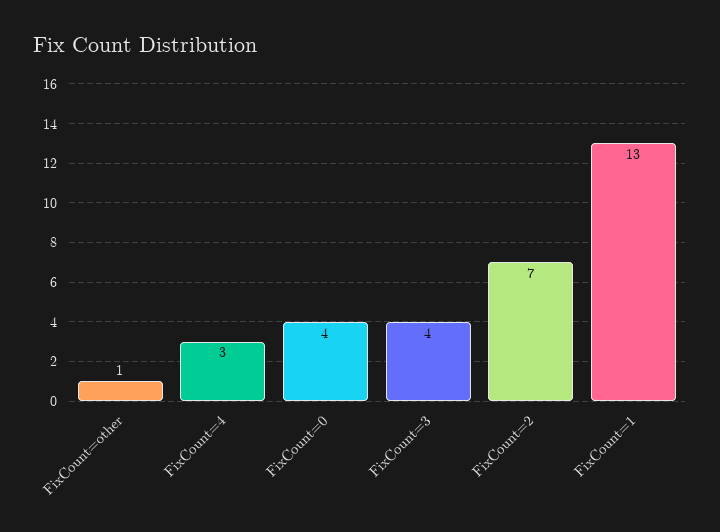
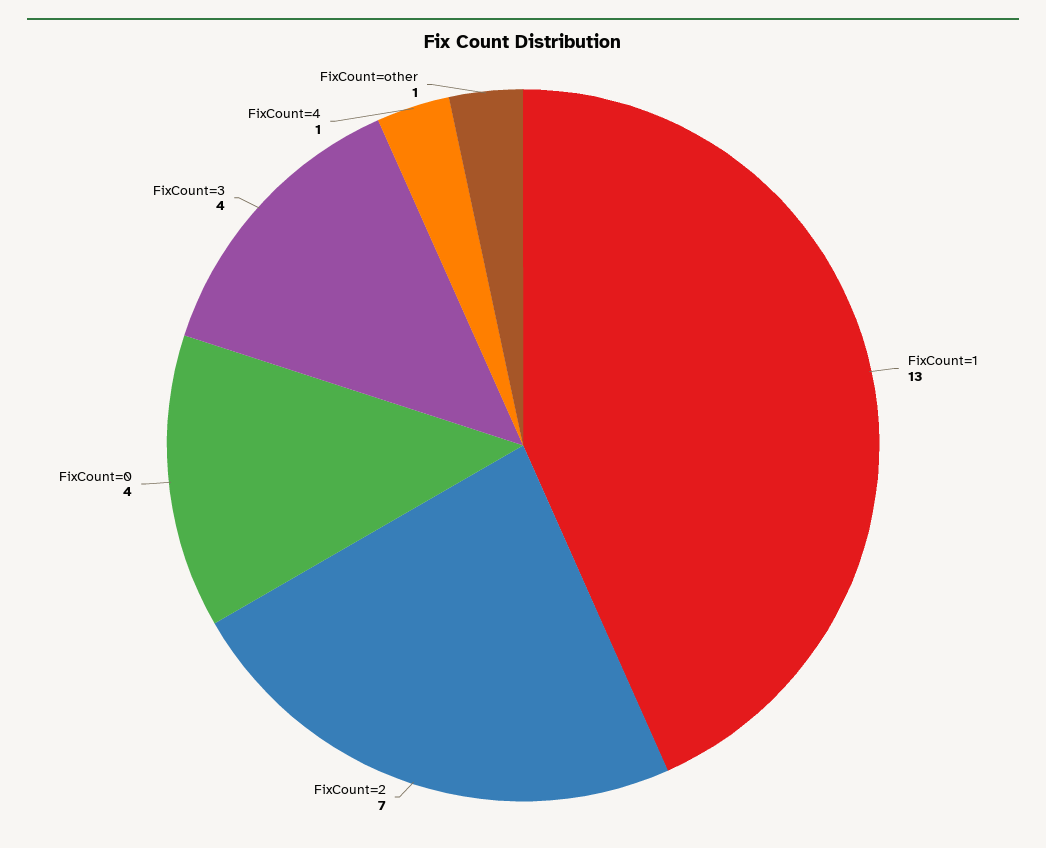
  {
    "FixCount=other": 1,
-   "FixCount=4": 3,
+   "FixCount=4": 1,
    "FixCount=0": 4,
    "FixCount=3": 4,
    "FixCount=2": 7,
    "FixCount=1": 13
  }

